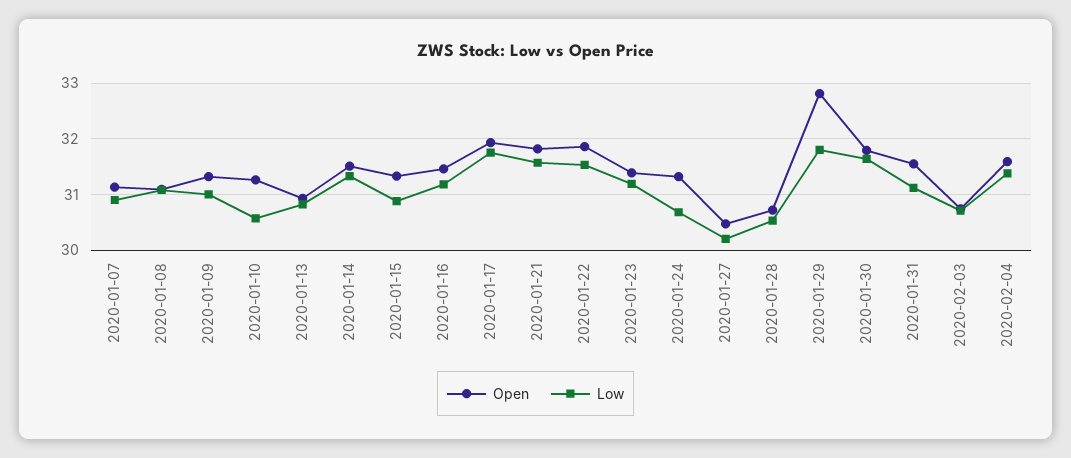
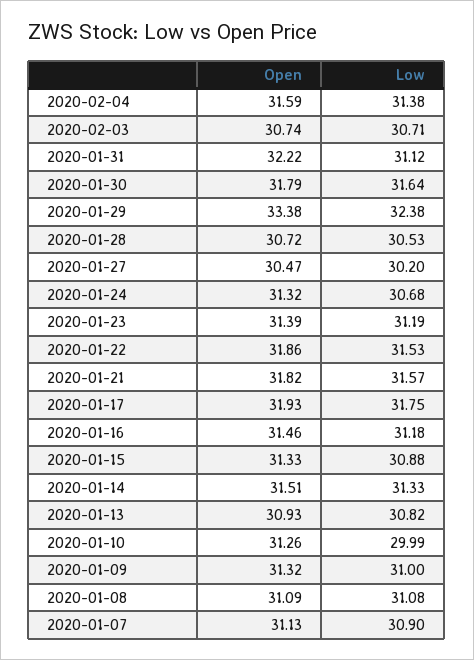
  {
    "Open": {
      "2020-01-07": 31.13,
      "2020-01-08": 31.09,
      "2020-01-09": 31.32,
      "2020-01-10": 31.26,
      "2020-01-13": 30.93,
      "2020-01-14": 31.51,
      "2020-01-15": 31.33,
      "2020-01-16": 31.46,
      "2020-01-17": 31.93,
      "2020-01-21": 31.82,
      "2020-01-22": 31.86,
      "2020-01-23": 31.39,
      "2020-01-24": 31.32,
      "2020-01-27": 30.47,
      "2020-01-28": 30.72,
-     "2020-01-29": 32.8,
+     "2020-01-29": 33.38,
      "2020-01-30": 31.79,
-     "2020-01-31": 31.6,
+     "2020-01-31": 32.22,
      "2020-02-03": 30.74,
      "2020-02-04": 31.59
    },
    "Low": {
      "2020-01-07": 30.9,
      "2020-01-08": 31.08,
      "2020-01-09": 31,
-     "2020-01-10": 30.6,
+     "2020-01-10": 29.99,
      "2020-01-13": 30.82,
      "2020-01-14": 31.33,
      "2020-01-15": 30.88,
      "2020-01-16": 31.18,
      "2020-01-17": 31.75,
      "2020-01-21": 31.57,
      "2020-01-22": 31.53,
      "2020-01-23": 31.19,
      "2020-01-24": 30.68,
      "2020-01-27": 30.2,
      "2020-01-28": 30.53,
-     "2020-01-29": 31.8,
+     "2020-01-29": 32.38,
      "2020-01-30": 31.64,
      "2020-01-31": 31.12,
      "2020-02-03": 30.71,
      "2020-02-04": 31.38
    }
  }

